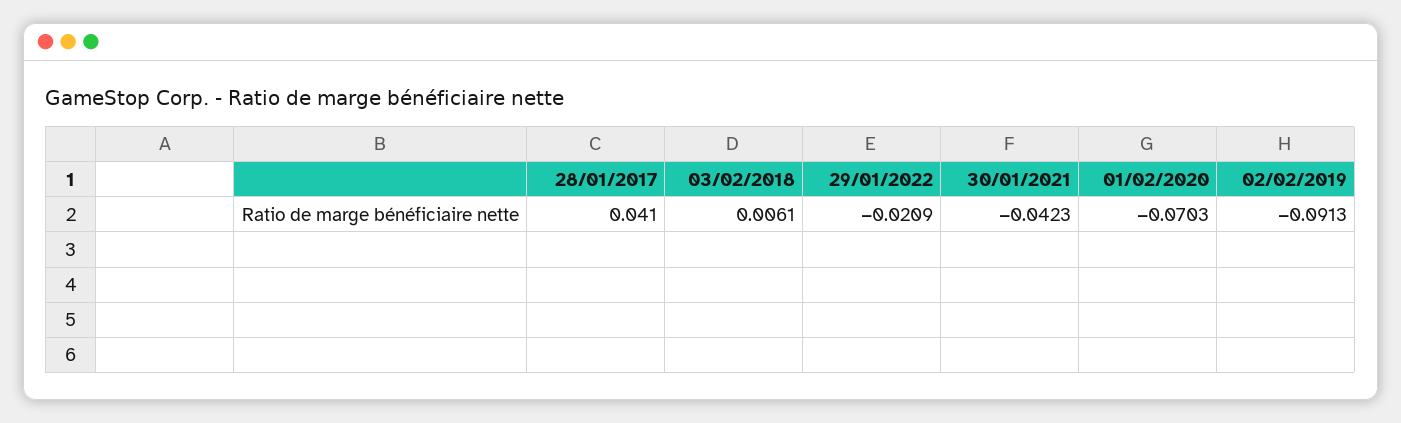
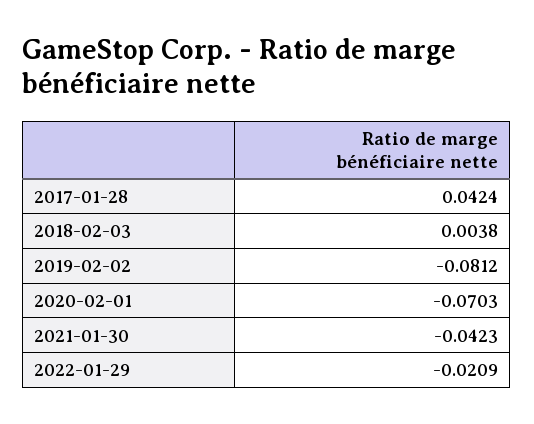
  {
-   "28/01/2017": 0.041,
+   "28/01/2017": 0.0424,
-   "03/02/2018": 0.0061,
+   "03/02/2018": 0.0038,
    "29/01/2022": -0.0209,
    "30/01/2021": -0.0423,
    "01/02/2020": -0.0703,
-   "02/02/2019": -0.0913
+   "02/02/2019": -0.0812
  }

